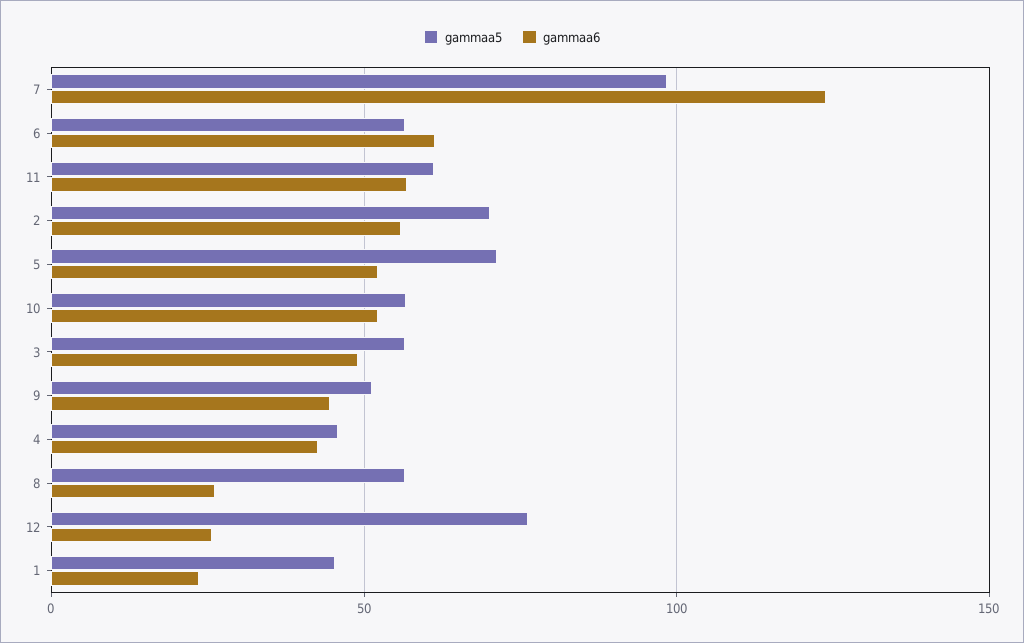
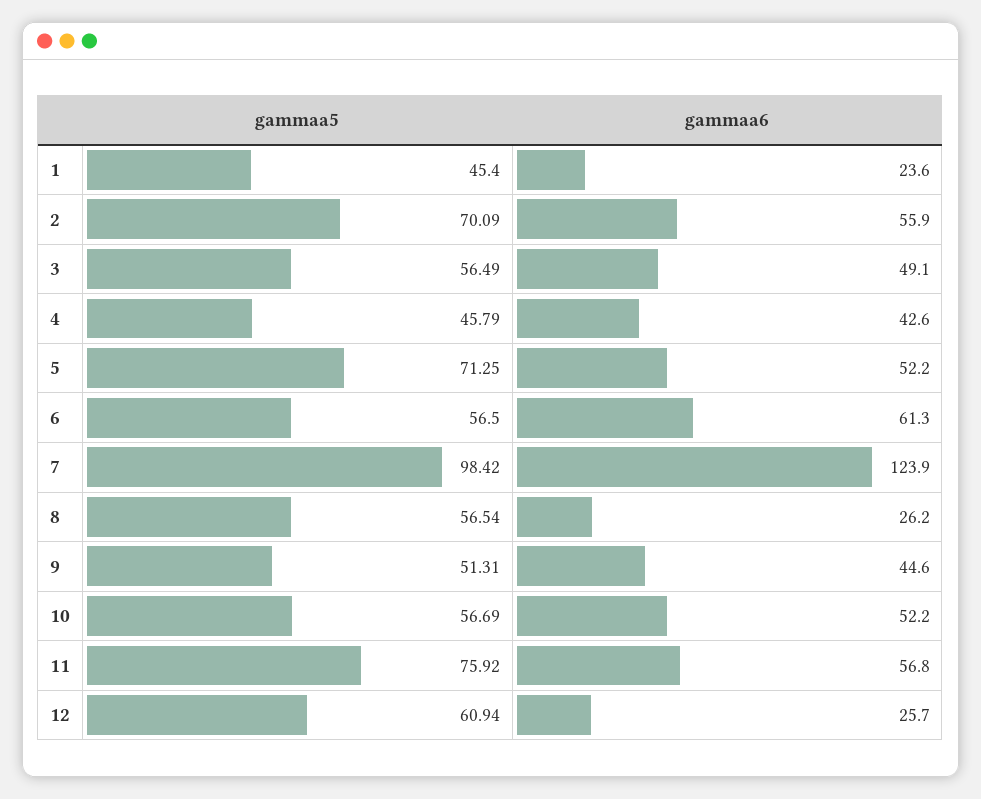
  {
    "gammaa5": {
      "7": 98.42,
      "6": 56.5,
-     "11": 60,
+     "11": 75.92,
      "2": 70.09,
      "5": 71.25,
      "10": 56.69,
      "3": 56.49,
      "9": 51.31,
      "4": 45.79,
      "8": 56.54,
-     "12": 75,
+     "12": 60.94,
      "1": 45.4
    },
    "gammaa6": {
      "7": 123.9,
      "6": 61.3,
      "11": 56.8,
      "2": 55.9,
      "5": 52.2,
      "10": 52.2,
      "3": 49.1,
      "9": 44.6,
      "4": 42.6,
      "8": 26.2,
      "12": 25.7,
      "1": 23.6
    }
  }

